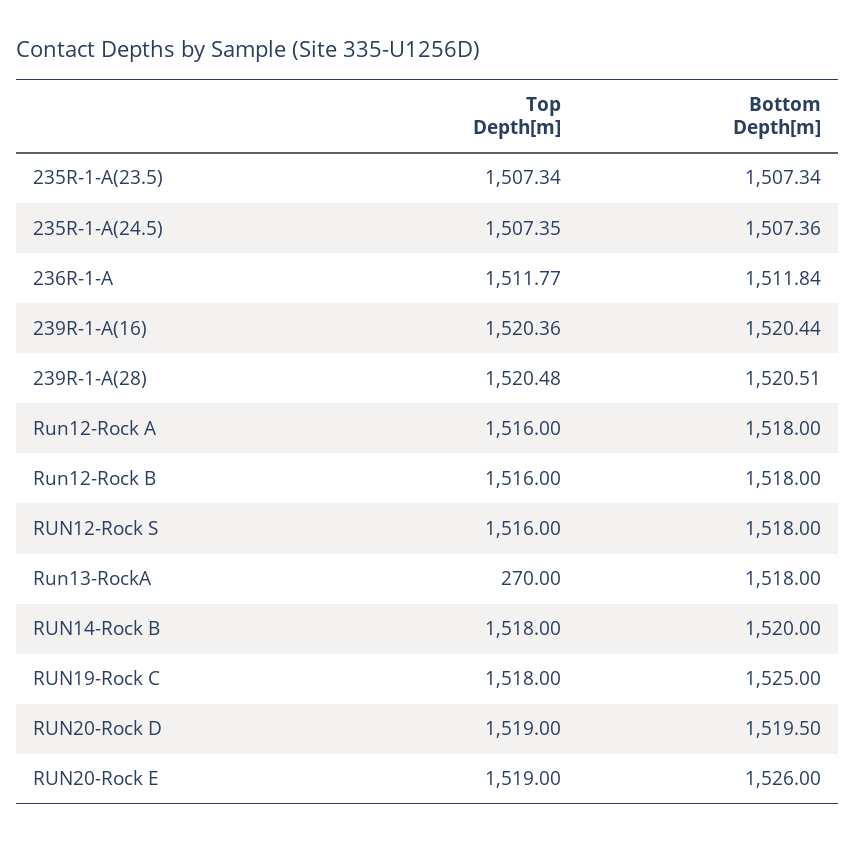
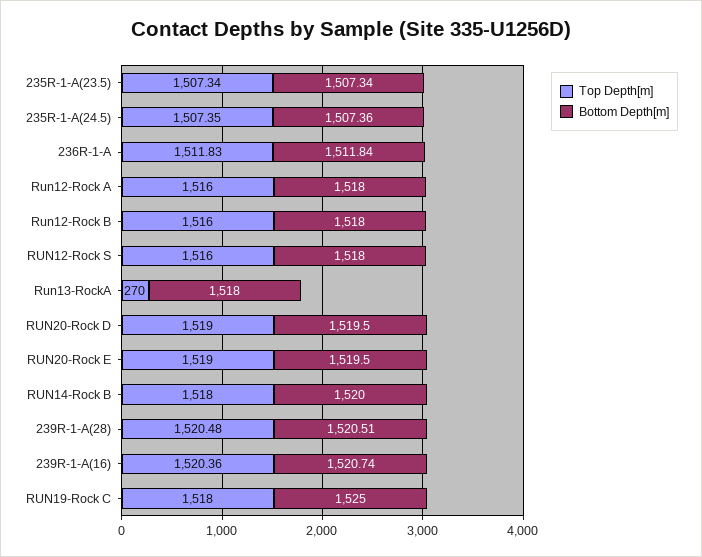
  {
    "Top Depth[m]": {
      "235R-1-A(23.5)": 1507.34,
      "235R-1-A(24.5)": 1507.35,
-     "236R-1-A": 1511.77,
+     "236R-1-A": 1511.83,
      "239R-1-A(16)": 1520.36,
      "239R-1-A(28)": 1520.48,
      "Run12-Rock A": 1516,
      "Run12-Rock B": 1516,
      "RUN12-Rock S": 1516,
      "Run13-RockA": 270,
      "RUN14-Rock B": 1518,
      "RUN19-Rock C": 1518,
      "RUN20-Rock D": 1519,
      "RUN20-Rock E": 1519
    },
    "Bottom Depth[m]": {
      "235R-1-A(23.5)": 1507.34,
      "235R-1-A(24.5)": 1507.36,
      "236R-1-A": 1511.84,
-     "239R-1-A(16)": 1520.44,
+     "239R-1-A(16)": 1520.74,
      "239R-1-A(28)": 1520.51,
      "Run12-Rock A": 1518,
      "Run12-Rock B": 1518,
      "RUN12-Rock S": 1518,
      "Run13-RockA": 1518,
      "RUN14-Rock B": 1520,
      "RUN19-Rock C": 1525,
      "RUN20-Rock D": 1519.5,
-     "RUN20-Rock E": 1526
+     "RUN20-Rock E": 1519.5
    }
  }

